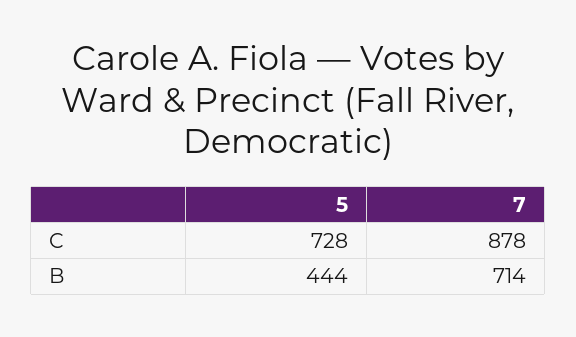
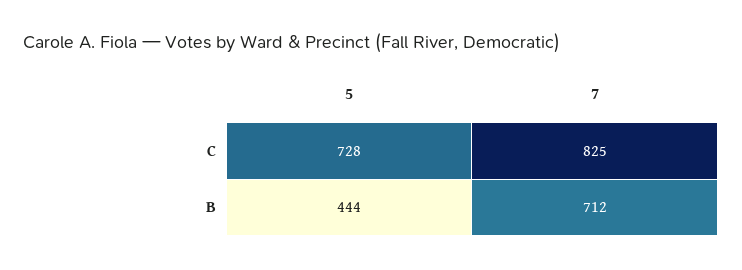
  {
    "5": {
      "C": 728,
      "B": 444
    },
    "7": {
-     "C": 878,
+     "C": 825,
-     "B": 714
+     "B": 712
    }
  }

